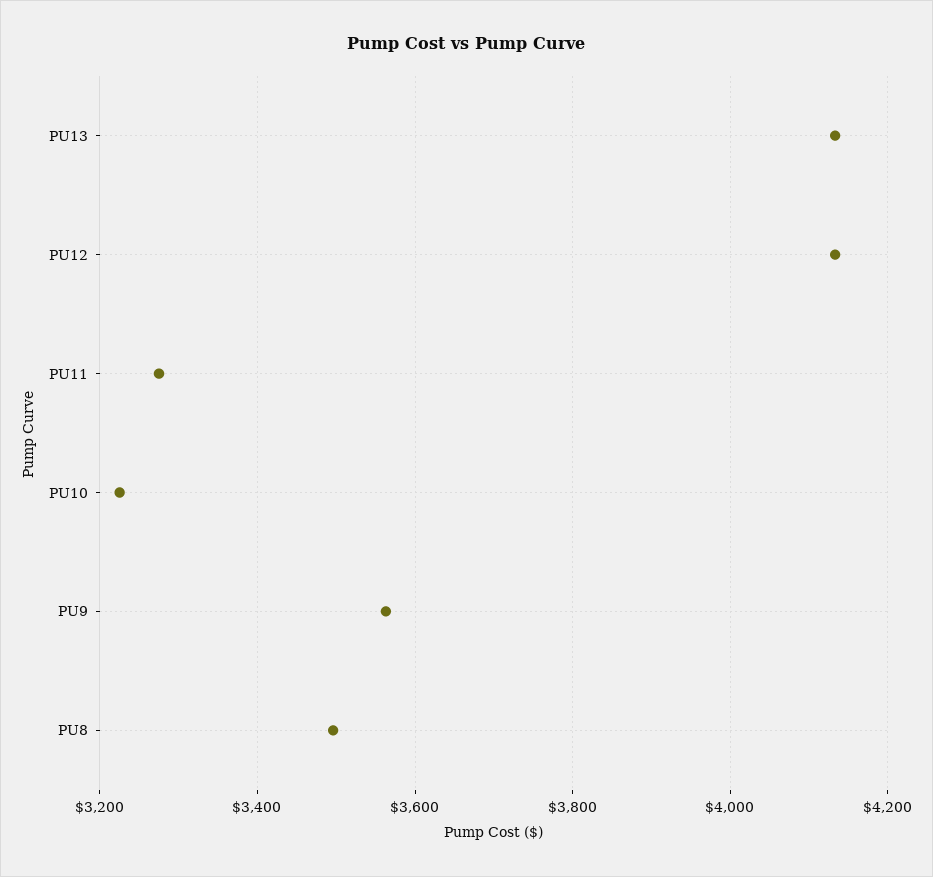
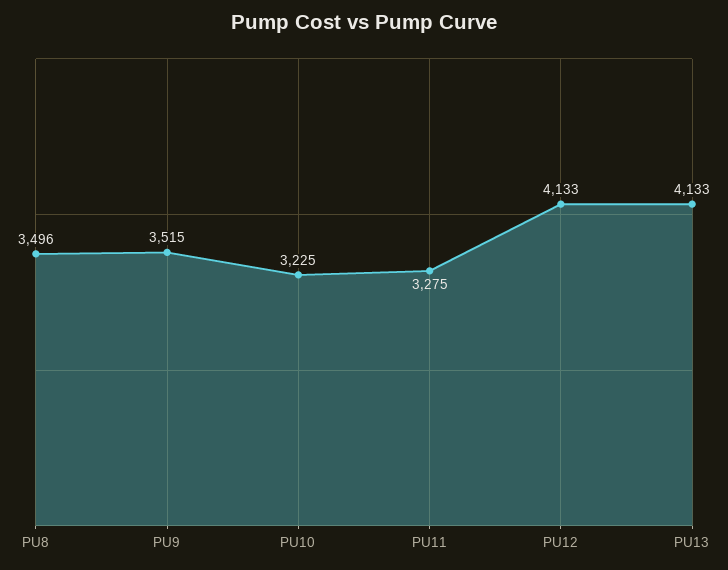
  {
    "PU13": 4133,
    "PU12": 4133,
    "PU11": 3275,
    "PU10": 3225,
-   "PU9": 3560,
+   "PU9": 3515,
    "PU8": 3496
  }

